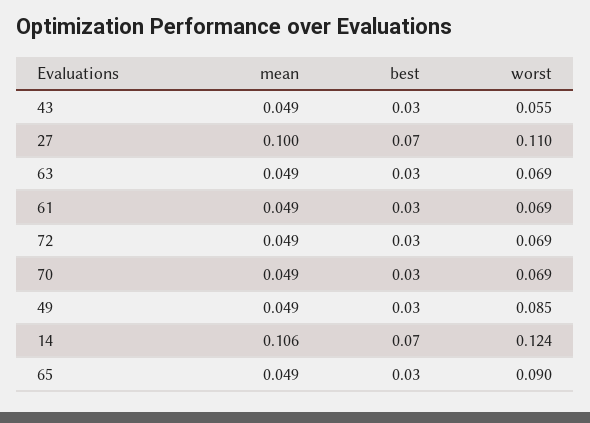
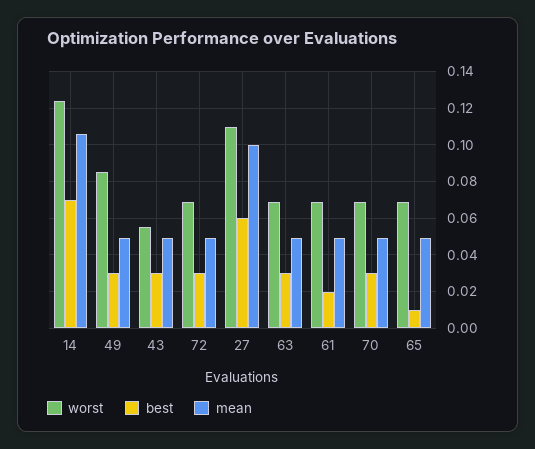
  {
    "mean": {
      "43": 0.049,
      "27": 0.1,
      "63": 0.049,
      "61": 0.049,
      "72": 0.049,
      "70": 0.049,
      "49": 0.049,
      "14": 0.106,
      "65": 0.049
    },
    "best": {
      "43": 0.03,
-     "27": 0.07,
+     "27": 0.06,
      "63": 0.03,
-     "61": 0.03,
+     "61": 0.02,
      "72": 0.03,
      "70": 0.03,
      "49": 0.03,
      "14": 0.07,
-     "65": 0.03
+     "65": 0.01
    },
    "worst": {
      "43": 0.055,
      "27": 0.11,
      "63": 0.069,
      "61": 0.069,
      "72": 0.069,
      "70": 0.069,
      "49": 0.085,
      "14": 0.124,
-     "65": 0.09
+     "65": 0.07
    }
  }

